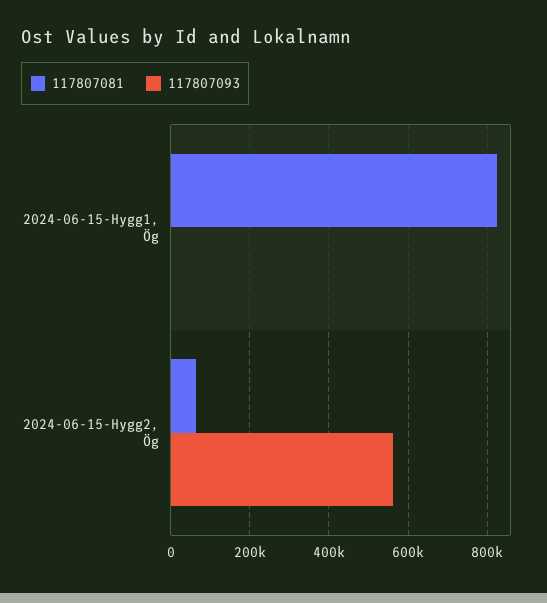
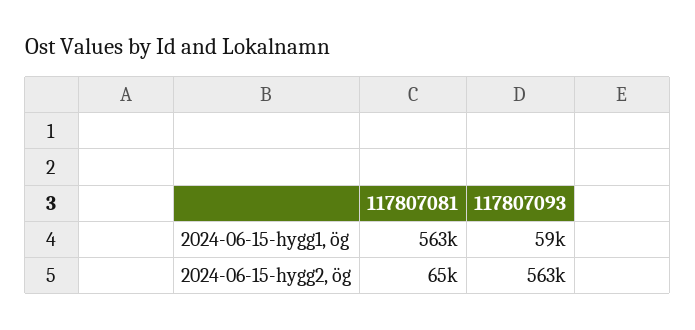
  {
    "117807081": {
-     "2024-06-15-Hygg1, Ög": 820000,
+     "2024-06-15-Hygg1, Ög": 563000,
      "2024-06-15-Hygg2, Ög": 65000
    },
    "117807093": {
-     "2024-06-15-Hygg1, Ög": 0,
+     "2024-06-15-Hygg1, Ög": 59000,
      "2024-06-15-Hygg2, Ög": 563000
    }
  }

